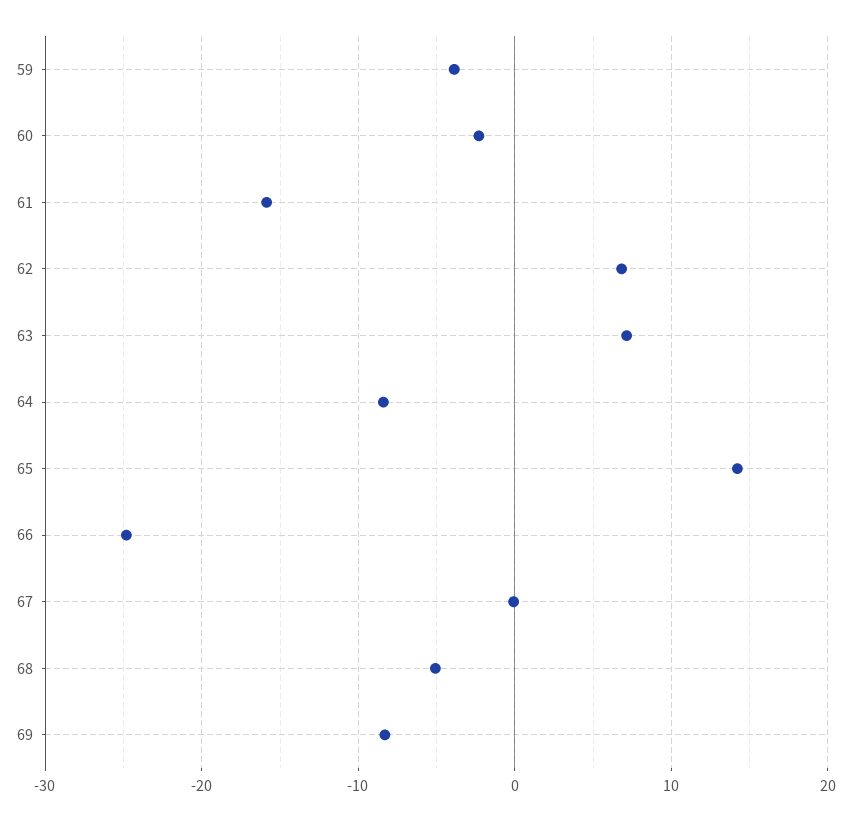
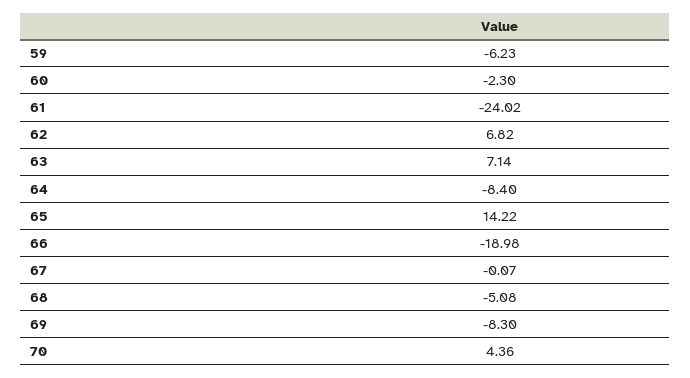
  {
-   "59": -4,
+   "59": -6.23,
    "60": -2.3,
-   "61": -16,
+   "61": -24.02,
    "62": 6.82,
    "63": 7.14,
    "64": -8.4,
    "65": 14.22,
-   "66": -25,
+   "66": -18.98,
    "67": -0.07,
    "68": -5.08,
-   "69": -8.3
+   "69": -8.3,
+   "70": 4.36
  }

